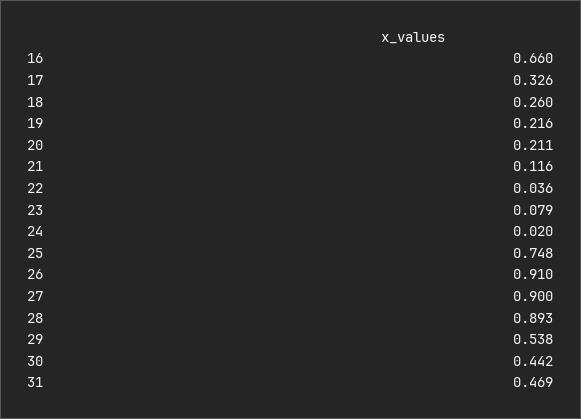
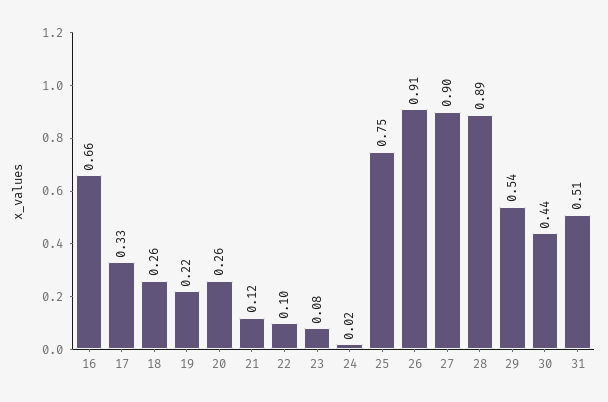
  {
    "16": 0.66,
    "17": 0.326,
    "18": 0.26,
    "19": 0.216,
-   "20": 0.211,
+   "20": 0.26,
    "21": 0.116,
-   "22": 0.036,
+   "22": 0.1,
    "23": 0.079,
    "24": 0.02,
    "25": 0.748,
    "26": 0.91,
    "27": 0.9,
    "28": 0.893,
    "29": 0.538,
    "30": 0.442,
-   "31": 0.469
+   "31": 0.51
  }

